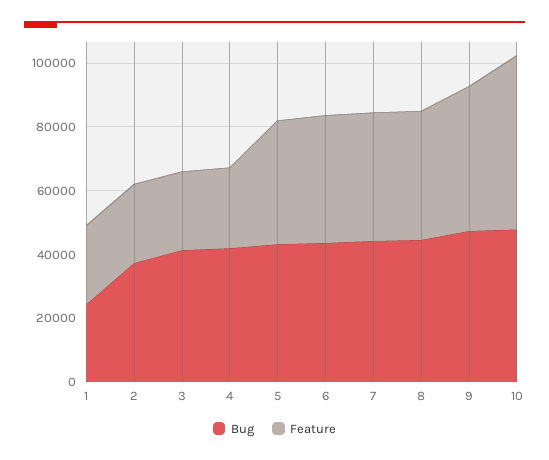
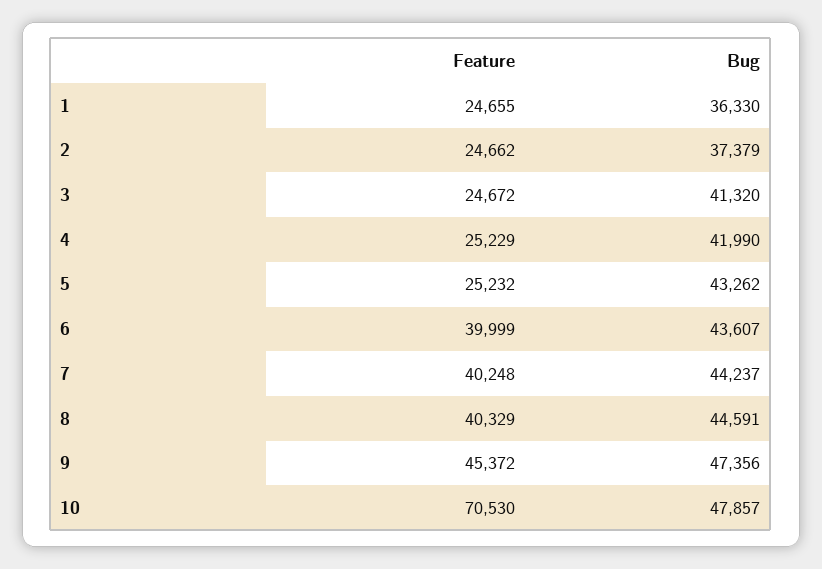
  {
    "Bug": {
-     "1": 25000,
+     "1": 36330,
      "2": 37379,
      "3": 41320,
      "4": 41990,
      "5": 43262,
      "6": 43607,
      "7": 44237,
      "8": 44591,
      "9": 47356,
      "10": 47857
    },
    "Feature": {
      "1": 24655,
      "2": 24662,
      "3": 24672,
      "4": 25229,
-     "5": 40000,
+     "5": 25232,
      "6": 39999,
      "7": 40248,
      "8": 40329,
      "9": 45372,
-     "10": 55000
+     "10": 70530
    }
  }

